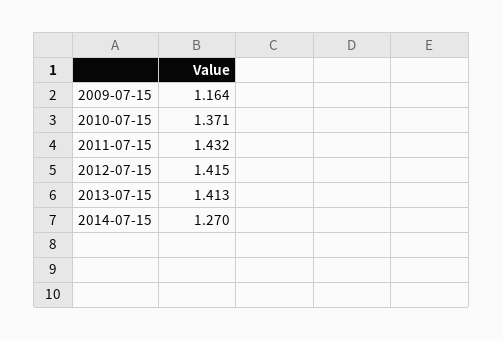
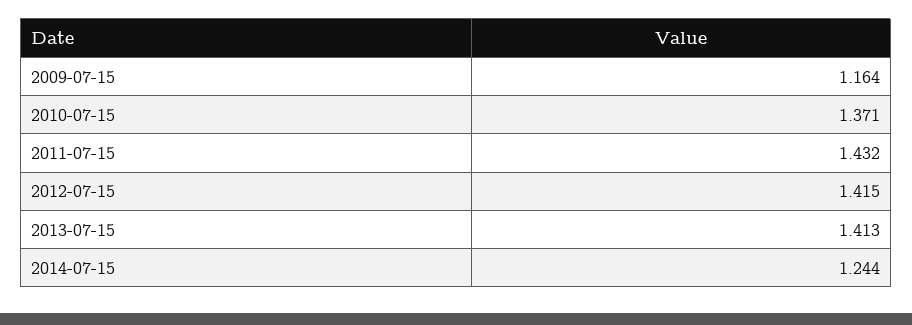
  {
    "2009-07-15": 1.164,
    "2010-07-15": 1.371,
    "2011-07-15": 1.432,
    "2012-07-15": 1.415,
    "2013-07-15": 1.413,
-   "2014-07-15": 1.27
+   "2014-07-15": 1.244
  }

